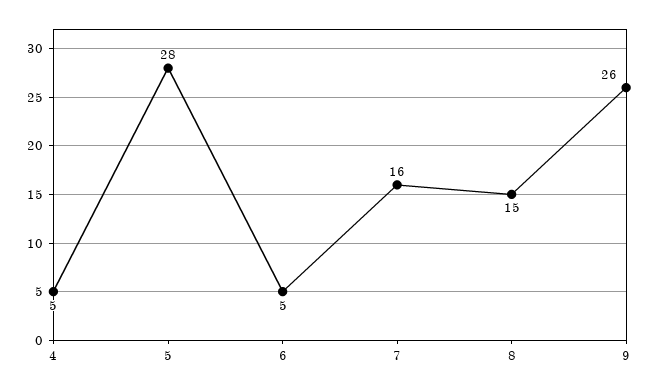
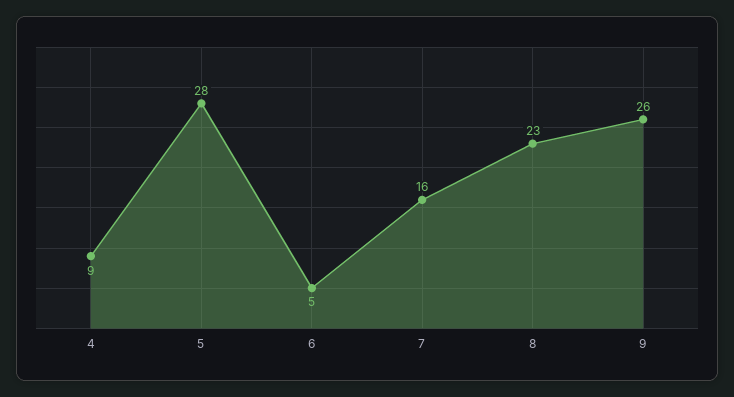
  {
-   "4": 5,
+   "4": 9,
    "5": 28,
    "6": 5,
    "7": 16,
-   "8": 15,
+   "8": 23,
    "9": 26
  }

